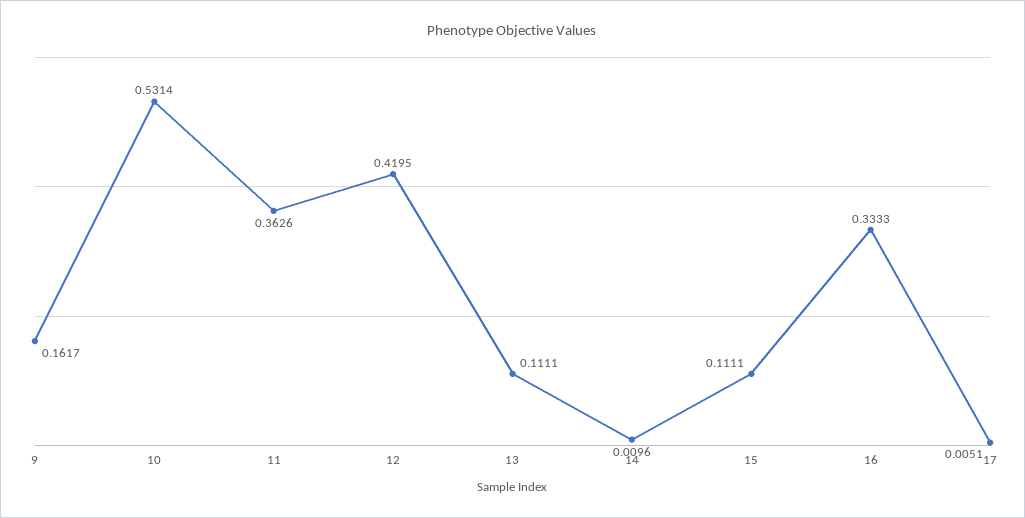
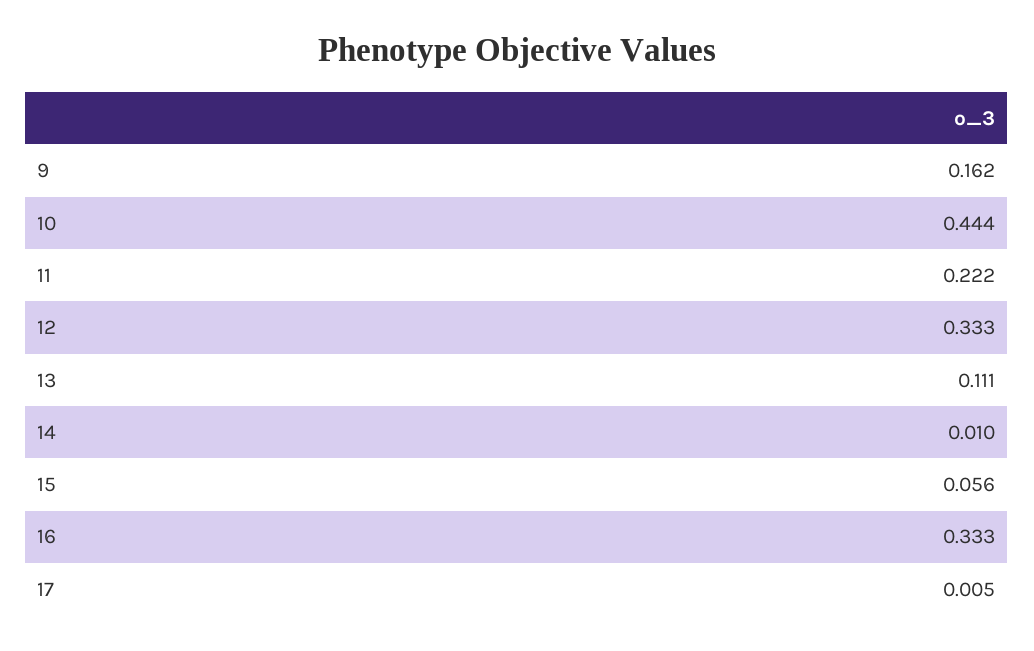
  {
    "9": 0.1617,
-   "10": 0.5314,
+   "10": 0.444,
-   "11": 0.3626,
+   "11": 0.222,
-   "12": 0.4195,
+   "12": 0.333,
    "13": 0.1111,
    "14": 0.0096,
-   "15": 0.1111,
+   "15": 0.056,
    "16": 0.3333,
    "17": 0.0051
  }

